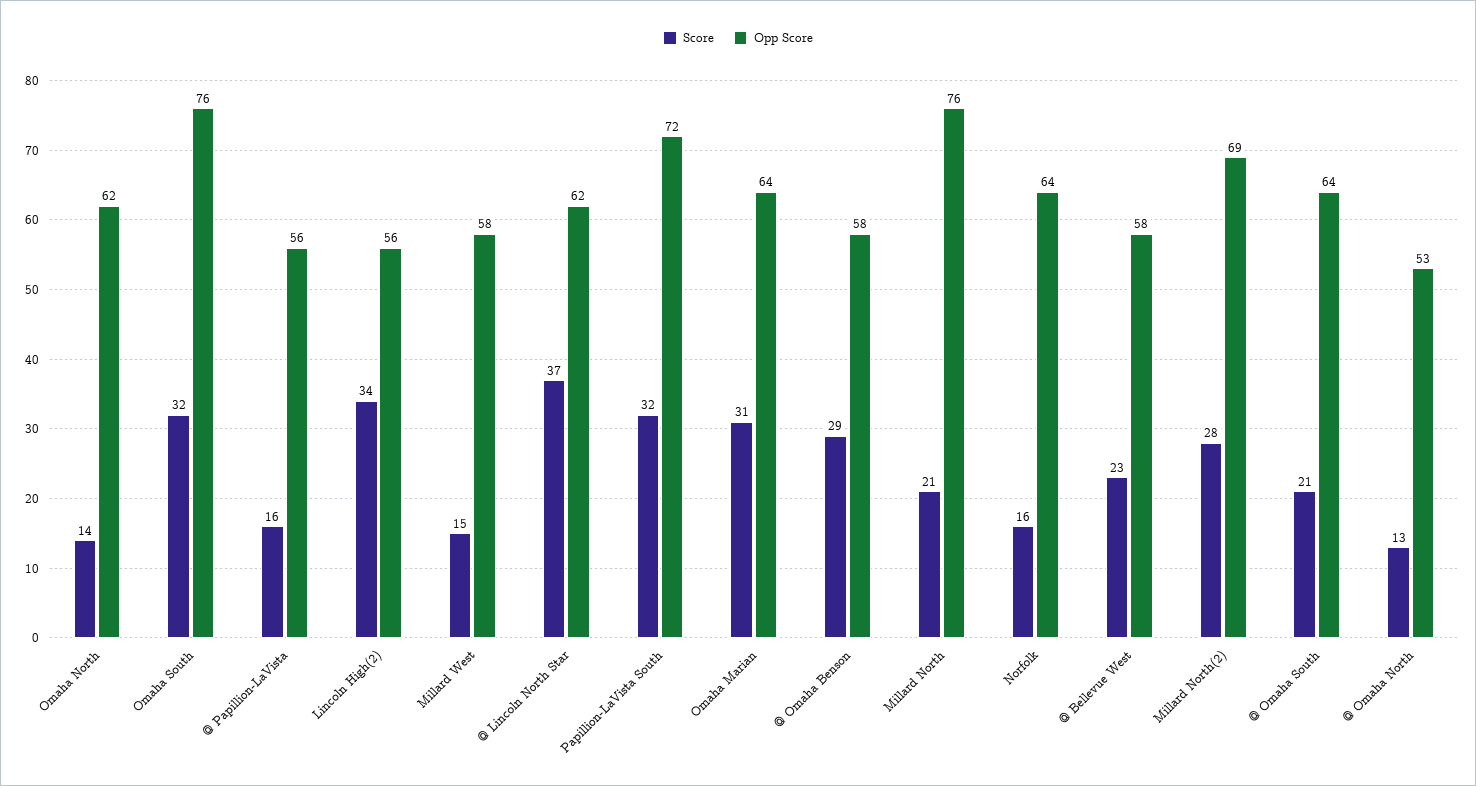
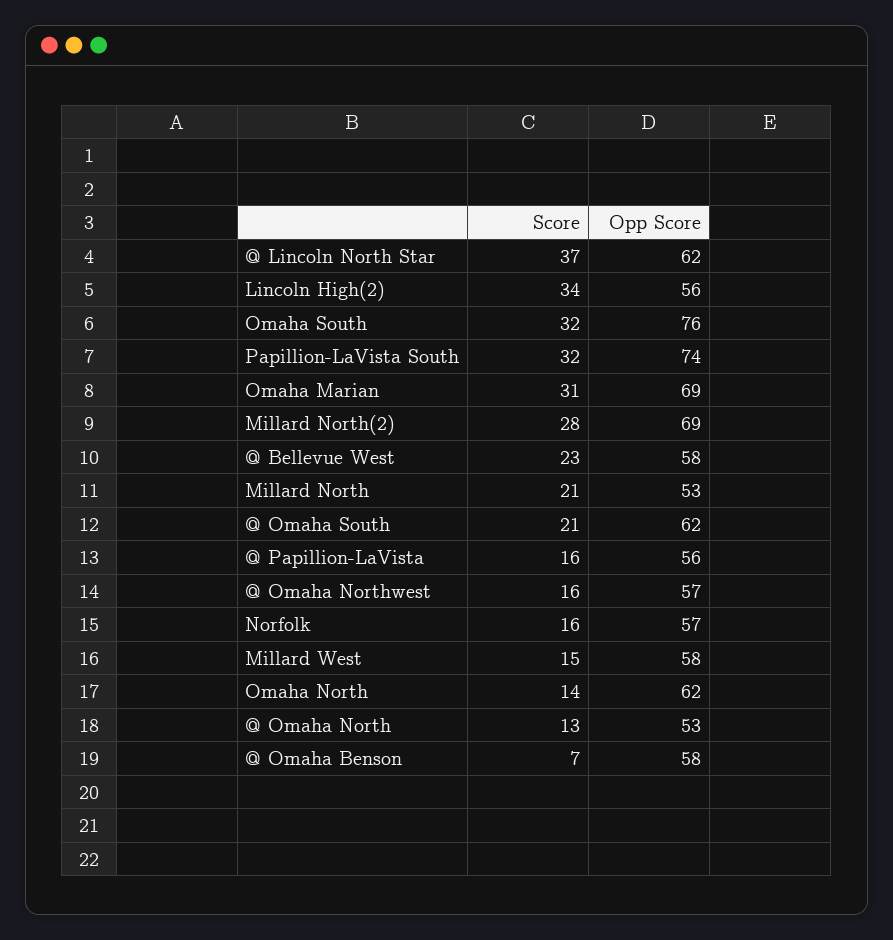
  {
    "Score": {
      "Omaha North": 14,
      "Omaha South": 32,
      "@ Papillion-LaVista": 16,
      "Lincoln High(2)": 34,
      "Millard West": 15,
      "@ Lincoln North Star": 37,
      "Papillion-LaVista South": 32,
      "Omaha Marian": 31,
-     "@ Omaha Benson": 29,
+     "@ Omaha Benson": 7,
      "Millard North": 21,
      "Norfolk": 16,
      "@ Bellevue West": 23,
      "Millard North(2)": 28,
      "@ Omaha South": 21,
-     "@ Omaha North": 13
+     "@ Omaha North": 13,
+     "@ Omaha Northwest": 16
    },
    "Opp Score": {
      "Omaha North": 62,
      "Omaha South": 76,
      "@ Papillion-LaVista": 56,
      "Lincoln High(2)": 56,
      "Millard West": 58,
      "@ Lincoln North Star": 62,
-     "Papillion-LaVista South": 72,
+     "Papillion-LaVista South": 74,
-     "Omaha Marian": 64,
+     "Omaha Marian": 69,
      "@ Omaha Benson": 58,
-     "Millard North": 76,
+     "Millard North": 53,
-     "Norfolk": 64,
+     "Norfolk": 57,
      "@ Bellevue West": 58,
      "Millard North(2)": 69,
-     "@ Omaha South": 64,
+     "@ Omaha South": 62,
-     "@ Omaha North": 53
+     "@ Omaha North": 53,
+     "@ Omaha Northwest": 57
    }
  }

